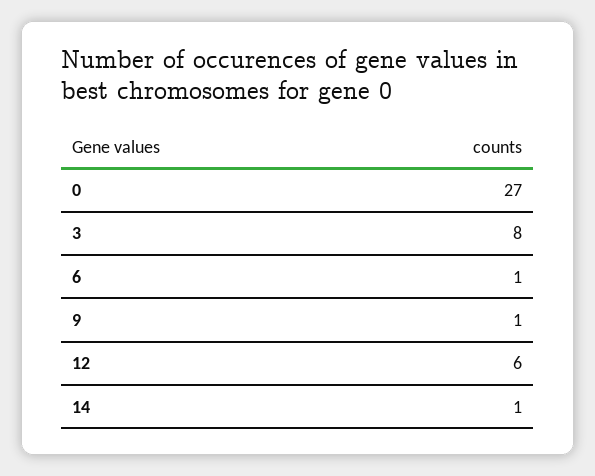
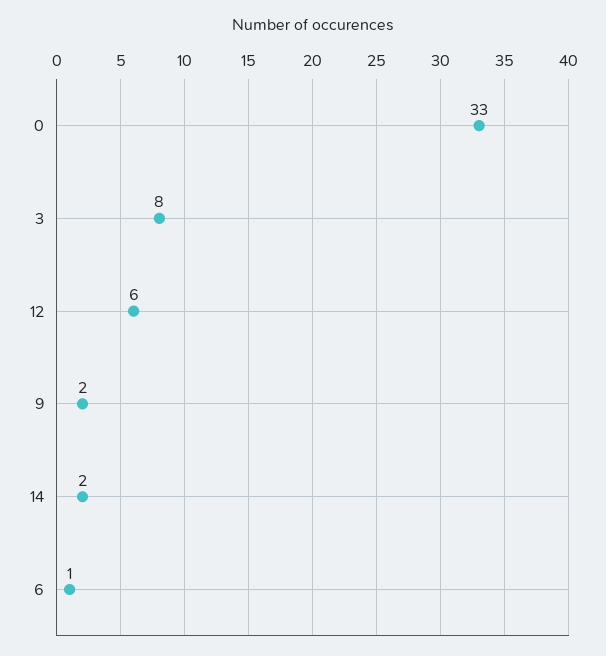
  {
-   "0": 27,
+   "0": 33,
    "3": 8,
    "6": 1,
-   "9": 1,
+   "9": 2,
    "12": 6,
-   "14": 1
+   "14": 2
  }

